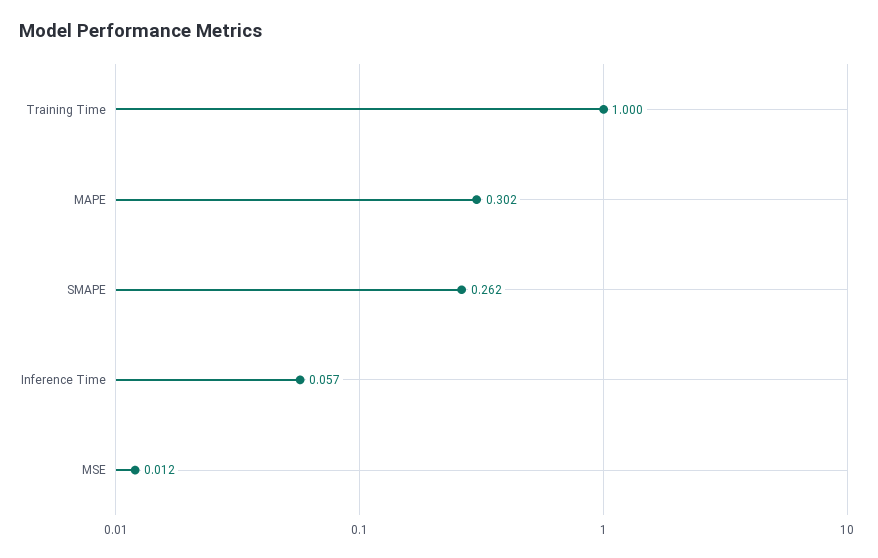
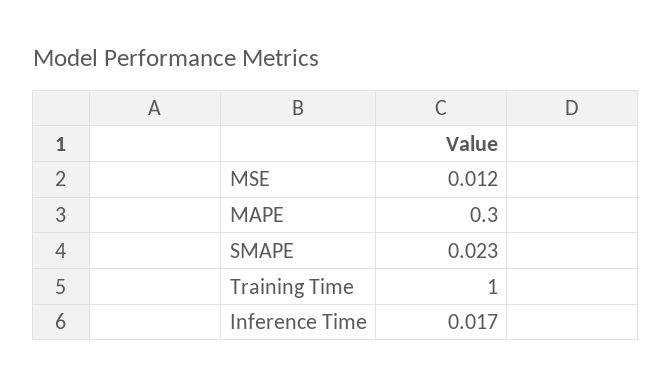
  {
    "Training Time": 1,
-   "MAPE": 0.302,
+   "MAPE": 0.3,
-   "SMAPE": 0.262,
+   "SMAPE": 0.023,
-   "Inference Time": 0.057,
+   "Inference Time": 0.017,
    "MSE": 0.012
  }

